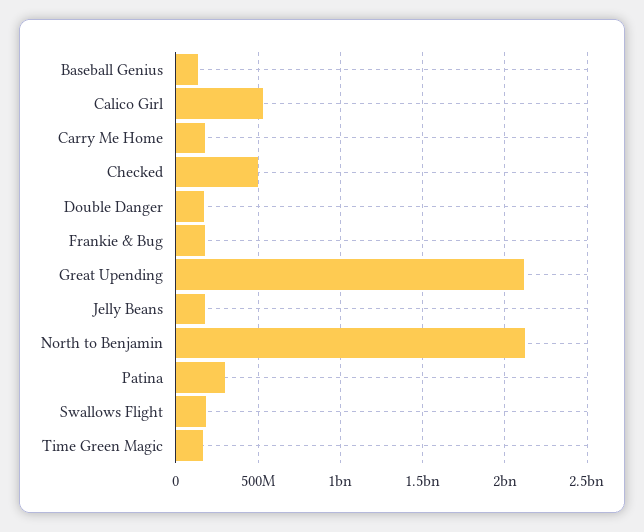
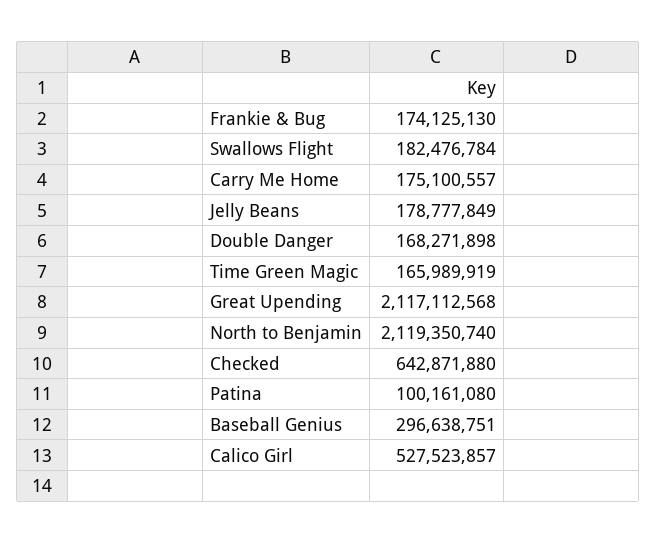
  {
-   "Baseball Genius": 150000000,
+   "Baseball Genius": 296638751,
    "Calico Girl": 527523857,
    "Carry Me Home": 175100557,
-   "Checked": 500000000,
+   "Checked": 642871880,
    "Double Danger": 168271898,
    "Frankie & Bug": 174125130,
    "Great Upending": 2117112568,
    "Jelly Beans": 178777849,
    "North to Benjamin": 2119350740,
-   "Patina": 300000000,
+   "Patina": 100161080,
    "Swallows Flight": 182476784,
    "Time Green Magic": 165989919
  }

